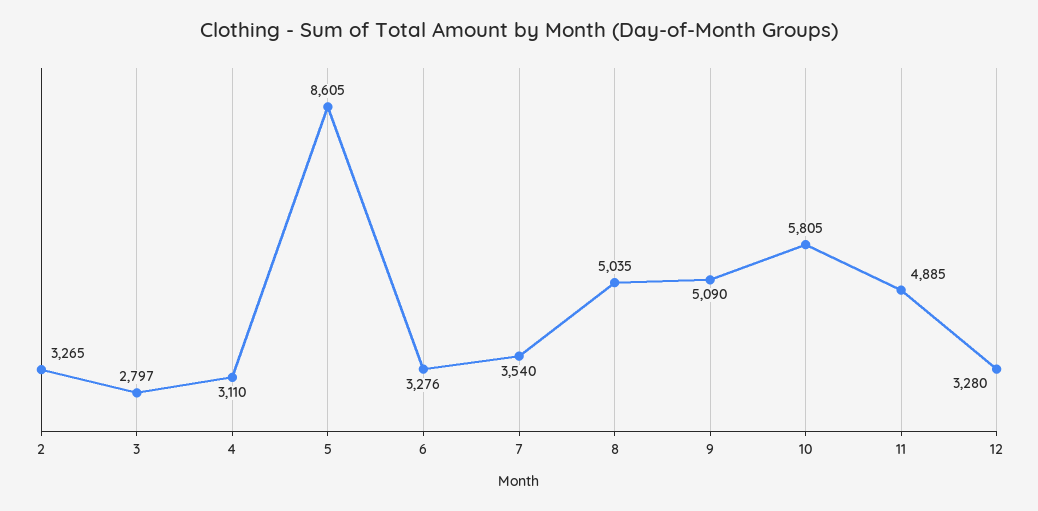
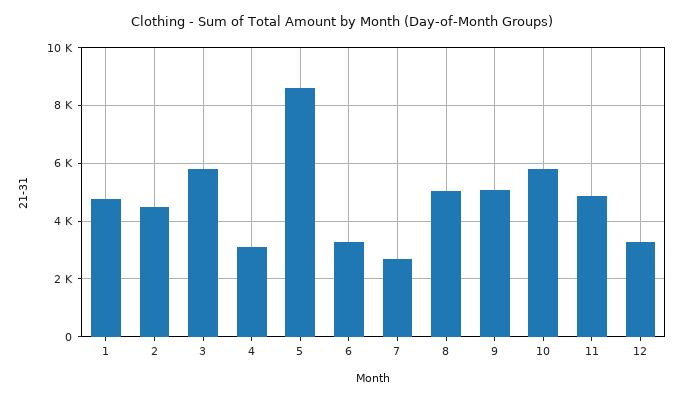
  {
-   "2": 3265,
+   "2": 4500,
-   "3": 2797,
+   "3": 5750,
    "4": 3110,
    "5": 8605,
    "6": 3276,
-   "7": 3540,
+   "7": 2750,
    "8": 5035,
    "9": 5090,
    "10": 5805,
    "11": 4885,
-   "12": 3280
+   "12": 3280,
+   "1": 4750
  }

